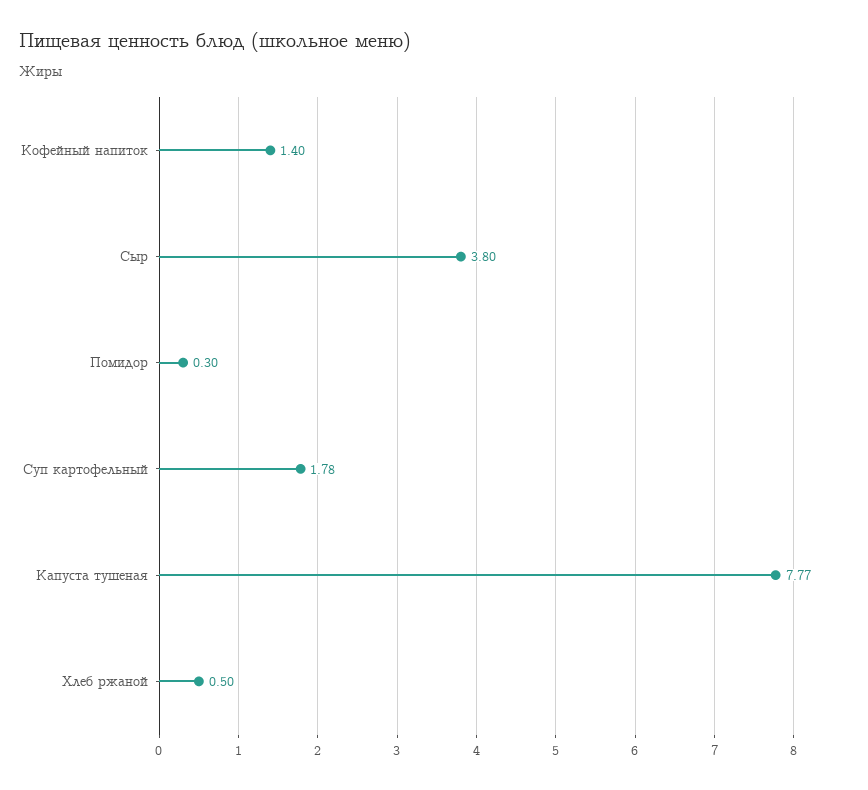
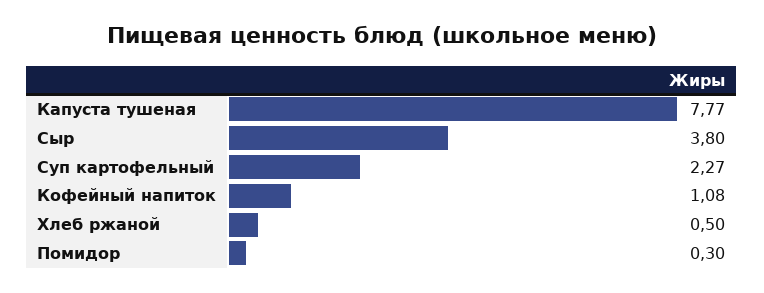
  {
-   "Кофейный напиток": 1.4,
+   "Кофейный напиток": 1.08,
    "Сыр": 3.8,
    "Помидор": 0.3,
-   "Суп картофельный": 1.78,
+   "Суп картофельный": 2.27,
    "Капуста тушеная": 7.77,
    "Хлеб ржаной": 0.5
  }

